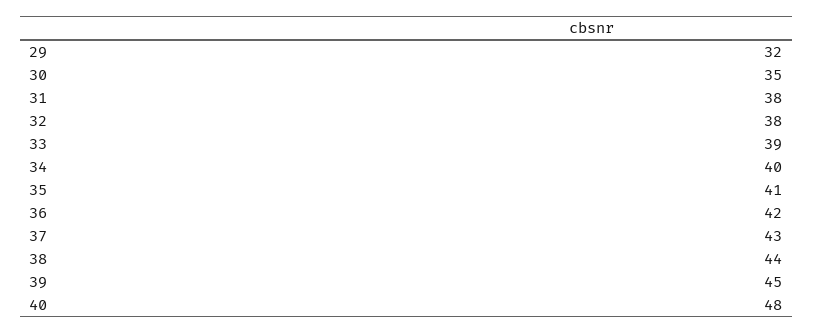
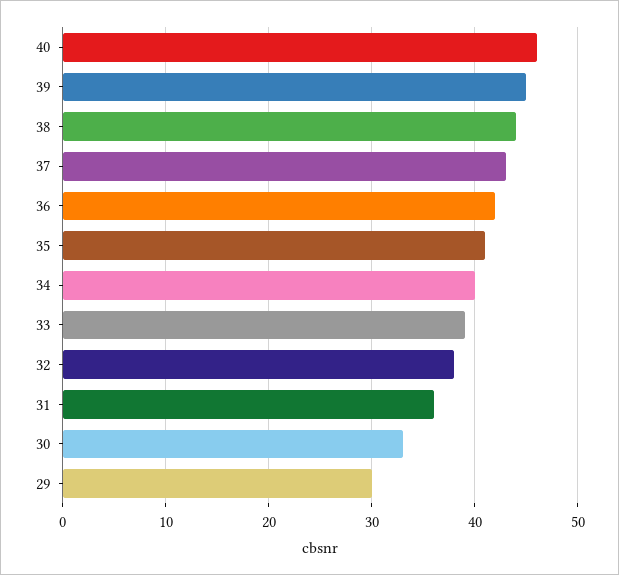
  {
-   "29": 32,
+   "29": 30,
-   "30": 35,
+   "30": 33,
-   "31": 38,
+   "31": 36,
    "32": 38,
    "33": 39,
    "34": 40,
    "35": 41,
    "36": 42,
    "37": 43,
    "38": 44,
    "39": 45,
-   "40": 48
+   "40": 46
  }

